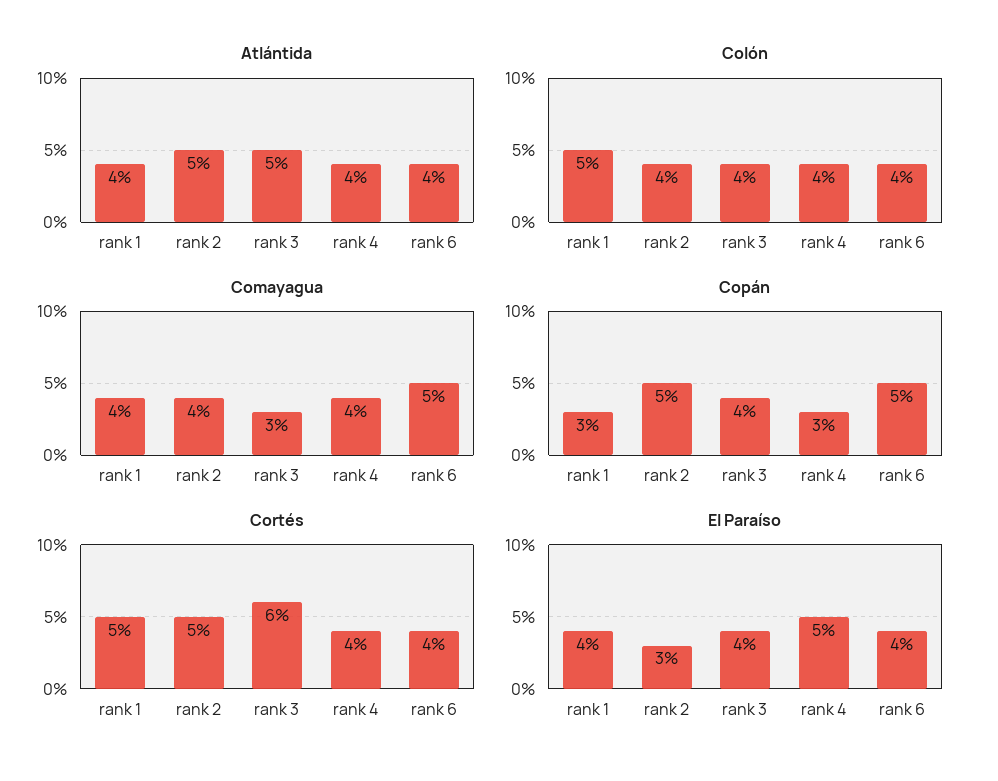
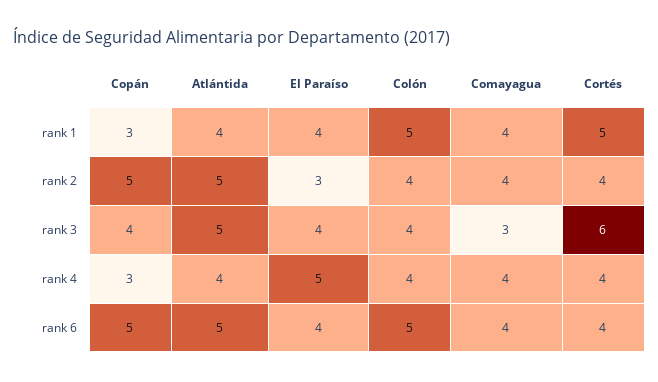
  {
    "Atlántida": {
      "rank 1": 4,
      "rank 2": 5,
      "rank 3": 5,
      "rank 4": 4,
-     "rank 6": 4
+     "rank 6": 5
    },
    "Colón": {
      "rank 1": 5,
      "rank 2": 4,
      "rank 3": 4,
      "rank 4": 4,
-     "rank 6": 4
+     "rank 6": 5
    },
    "Comayagua": {
      "rank 1": 4,
      "rank 2": 4,
      "rank 3": 3,
      "rank 4": 4,
-     "rank 6": 5
+     "rank 6": 4
    },
    "Copán": {
      "rank 1": 3,
      "rank 2": 5,
      "rank 3": 4,
      "rank 4": 3,
      "rank 6": 5
    },
    "Cortés": {
      "rank 1": 5,
-     "rank 2": 5,
+     "rank 2": 4,
      "rank 3": 6,
      "rank 4": 4,
      "rank 6": 4
    },
    "El Paraíso": {
      "rank 1": 4,
      "rank 2": 3,
      "rank 3": 4,
      "rank 4": 5,
      "rank 6": 4
    }
  }

